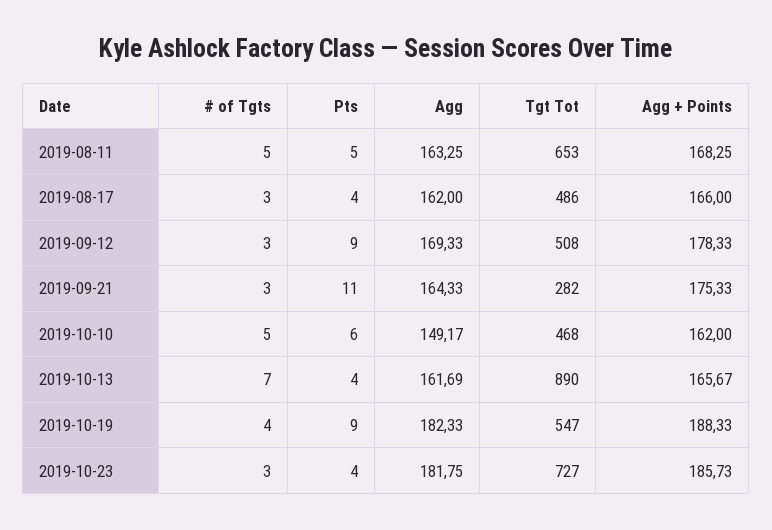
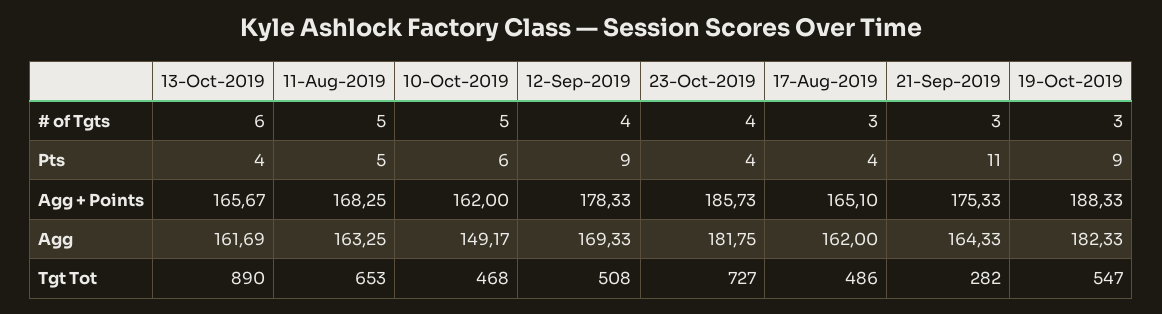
  {
    "# of Tgts": {
      "2019-08-11": 5,
      "2019-08-17": 3,
-     "2019-09-12": 3,
+     "2019-09-12": 4,
      "2019-09-21": 3,
      "2019-10-10": 5,
-     "2019-10-13": 7,
+     "2019-10-13": 6,
-     "2019-10-19": 4,
+     "2019-10-19": 3,
-     "2019-10-23": 3
+     "2019-10-23": 4
    },
    "Pts": {
      "2019-08-11": 5,
      "2019-08-17": 4,
      "2019-09-12": 9,
      "2019-09-21": 11,
      "2019-10-10": 6,
      "2019-10-13": 4,
      "2019-10-19": 9,
      "2019-10-23": 4
    },
    "Agg": {
      "2019-08-11": 163.25,
      "2019-08-17": 162,
      "2019-09-12": 169.33,
      "2019-09-21": 164.33,
      "2019-10-10": 149.17,
      "2019-10-13": 161.69,
      "2019-10-19": 182.33,
      "2019-10-23": 181.75
    },
    "Tgt Tot": {
      "2019-08-11": 653,
      "2019-08-17": 486,
      "2019-09-12": 508,
      "2019-09-21": 282,
      "2019-10-10": 468,
      "2019-10-13": 890,
      "2019-10-19": 547,
      "2019-10-23": 727
    },
    "Agg + Points": {
      "2019-08-11": 168.25,
-     "2019-08-17": 166,
+     "2019-08-17": 165.1,
      "2019-09-12": 178.33,
      "2019-09-21": 175.33,
      "2019-10-10": 162,
      "2019-10-13": 165.67,
      "2019-10-19": 188.33,
      "2019-10-23": 185.73
    }
  }

